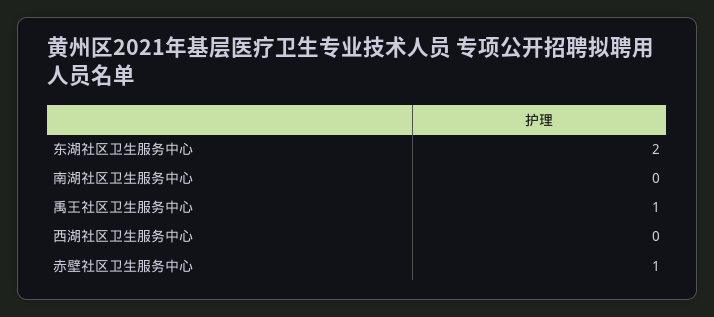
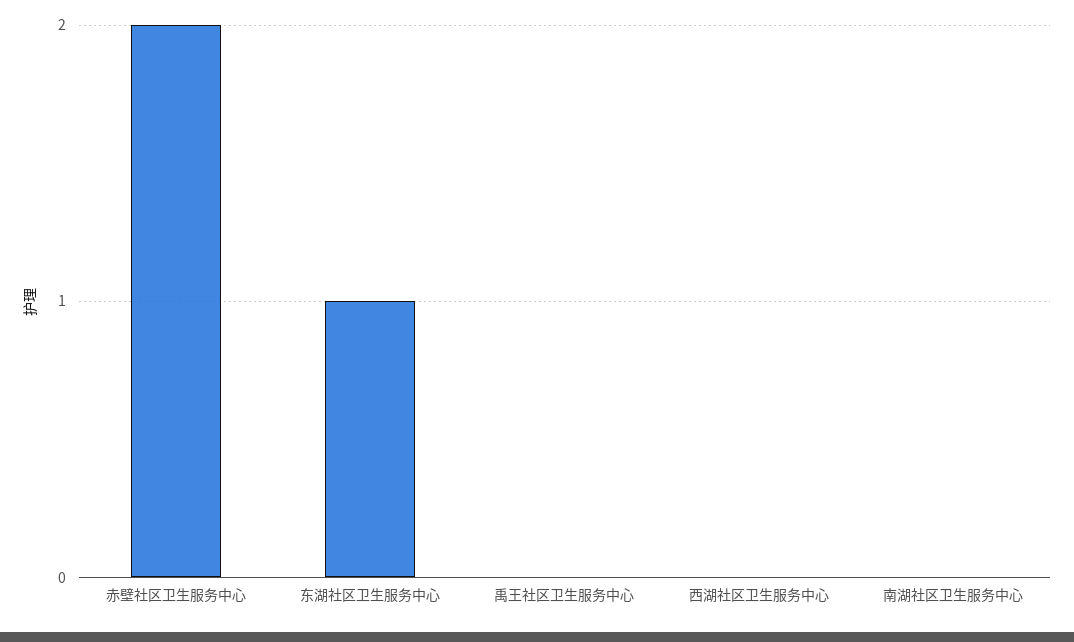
  {
-   "东湖社区卫生服务中心": 2,
+   "东湖社区卫生服务中心": 1,
    "南湖社区卫生服务中心": 0,
-   "禹王社区卫生服务中心": 1,
+   "禹王社区卫生服务中心": 0,
    "西湖社区卫生服务中心": 0,
-   "赤壁社区卫生服务中心": 1
+   "赤壁社区卫生服务中心": 2
  }

